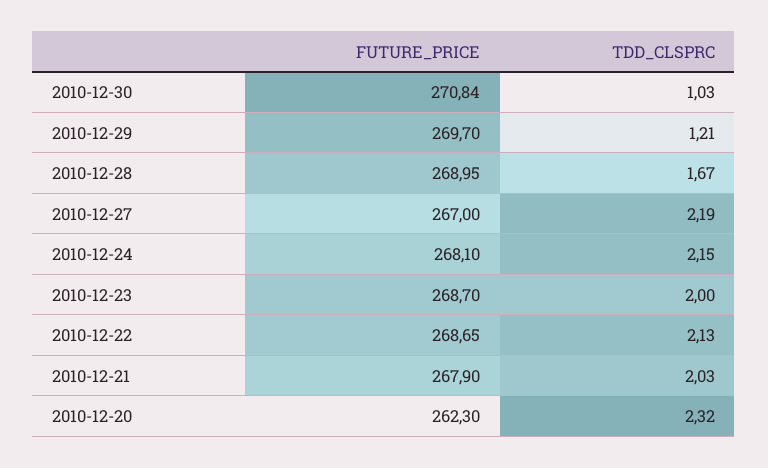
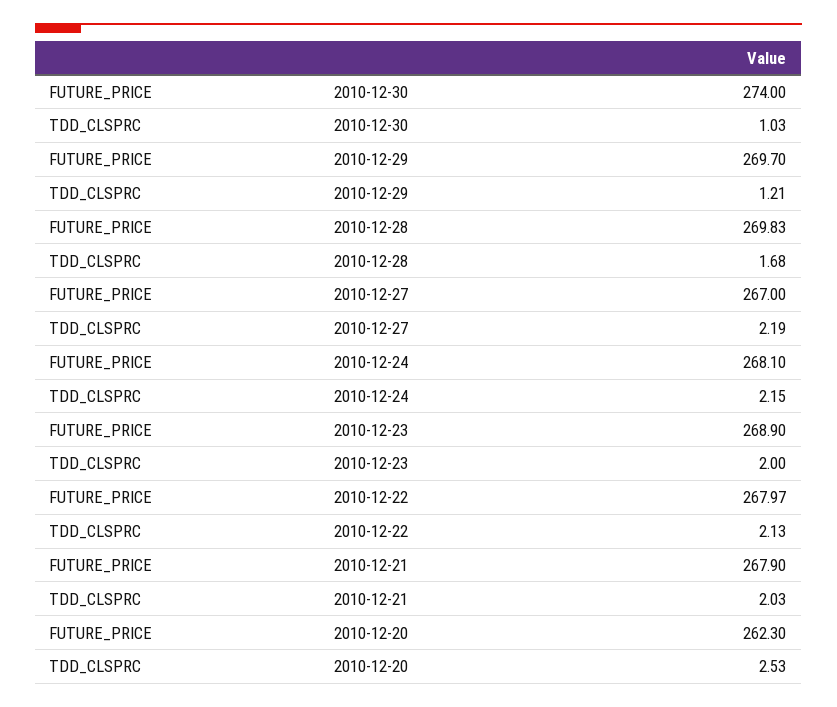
  {
    "FUTURE_PRICE": {
-     "2010-12-30": 270.84,
+     "2010-12-30": 274,
      "2010-12-29": 269.7,
-     "2010-12-28": 268.95,
+     "2010-12-28": 269.83,
      "2010-12-27": 267,
      "2010-12-24": 268.1,
-     "2010-12-23": 268.7,
+     "2010-12-23": 268.9,
-     "2010-12-22": 268.65,
+     "2010-12-22": 267.97,
      "2010-12-21": 267.9,
      "2010-12-20": 262.3
    },
    "TDD_CLSPRC": {
      "2010-12-30": 1.03,
      "2010-12-29": 1.21,
-     "2010-12-28": 1.67,
+     "2010-12-28": 1.68,
      "2010-12-27": 2.19,
      "2010-12-24": 2.15,
      "2010-12-23": 2,
      "2010-12-22": 2.13,
      "2010-12-21": 2.03,
-     "2010-12-20": 2.32
+     "2010-12-20": 2.53
    }
  }

